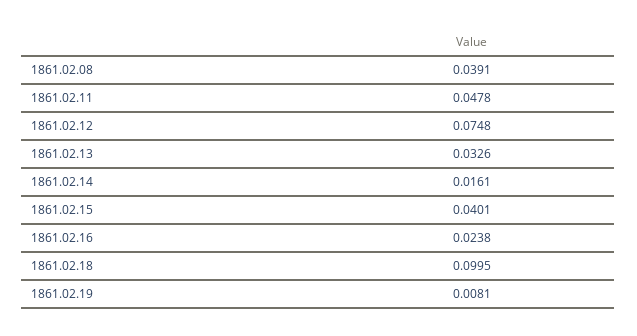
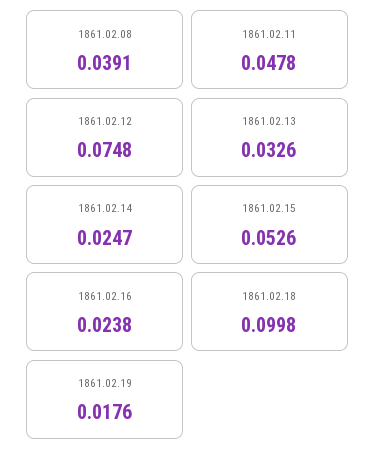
  {
    "1861.02.08": 0.0391,
    "1861.02.11": 0.0478,
    "1861.02.12": 0.0748,
    "1861.02.13": 0.0326,
-   "1861.02.14": 0.0161,
+   "1861.02.14": 0.0247,
-   "1861.02.15": 0.0401,
+   "1861.02.15": 0.0526,
    "1861.02.16": 0.0238,
-   "1861.02.18": 0.0995,
+   "1861.02.18": 0.0998,
-   "1861.02.19": 0.0081
+   "1861.02.19": 0.0176
  }

